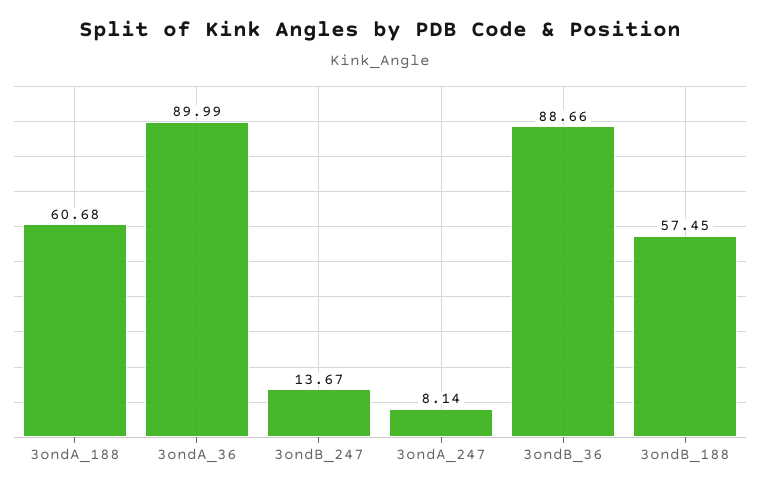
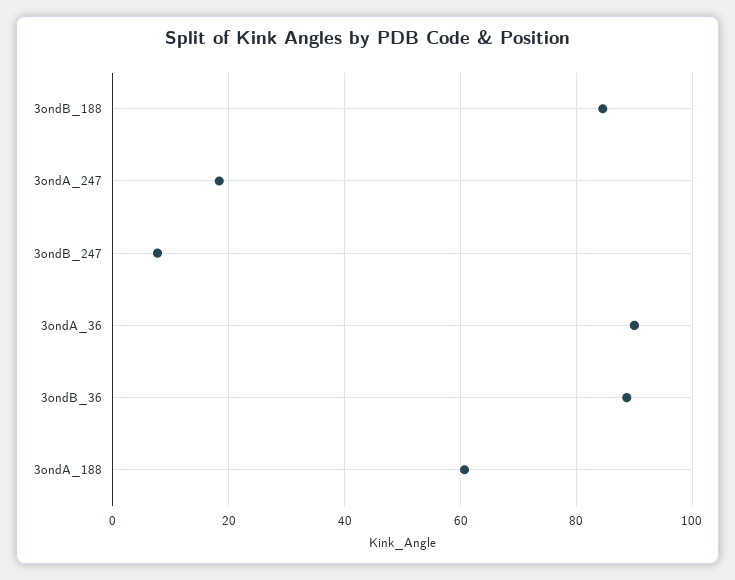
  {
    "3ondA_188": 60.68,
    "3ondA_36": 89.99,
-   "3ondB_247": 13.67,
+   "3ondB_247": 8,
-   "3ondA_247": 8.14,
+   "3ondA_247": 18,
    "3ondB_36": 88.66,
-   "3ondB_188": 57.45
+   "3ondB_188": 84
  }

